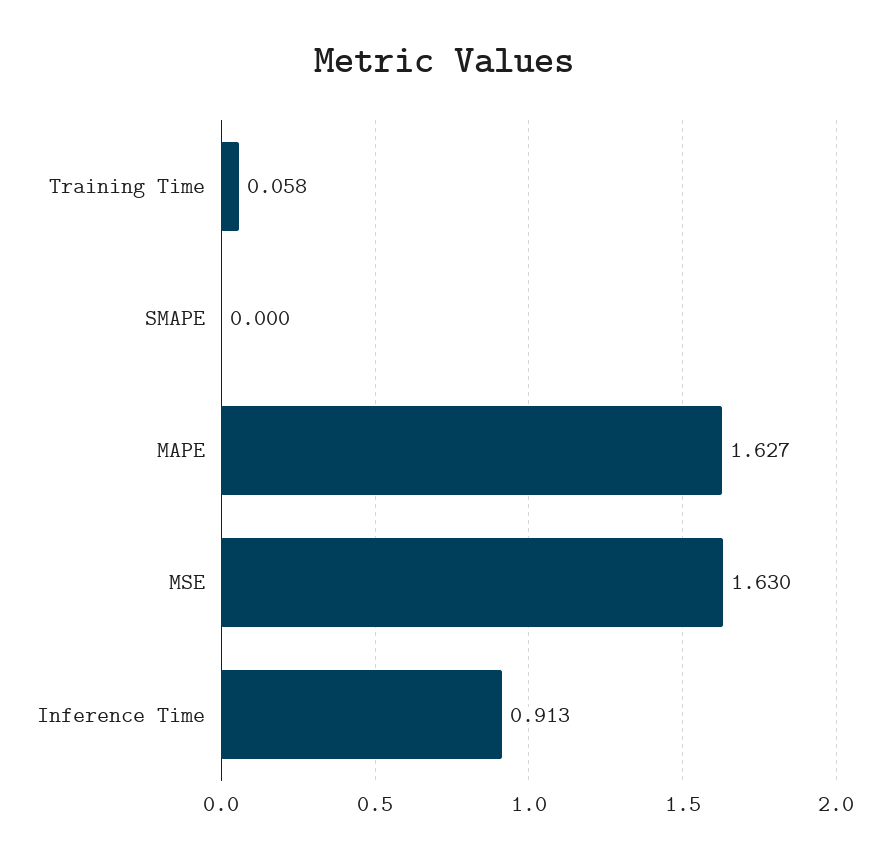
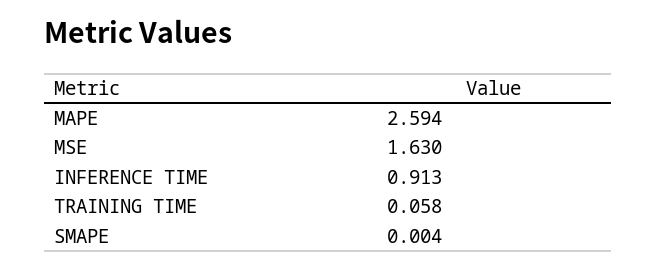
  {
    "Training Time": 0.058,
-   "SMAPE": 0,
+   "SMAPE": 0.004,
-   "MAPE": 1.627,
+   "MAPE": 2.594,
    "MSE": 1.63,
    "Inference Time": 0.913
  }

